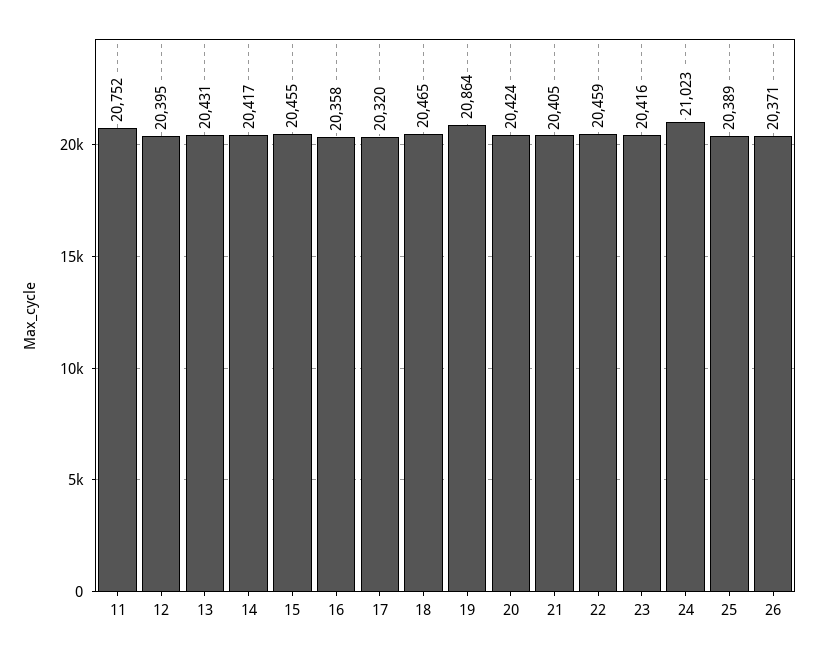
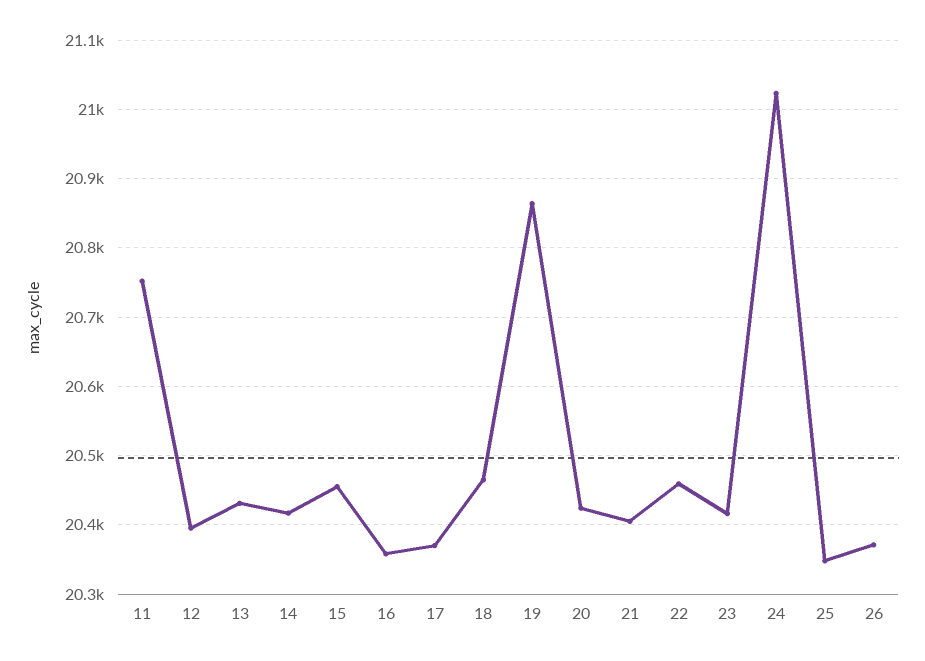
  {
    "11": 20752,
    "12": 20395,
    "13": 20431,
    "14": 20417,
    "15": 20455,
    "16": 20358,
-   "17": 20320,
+   "17": 20370,
    "18": 20465,
    "19": 20864,
    "20": 20424,
    "21": 20405,
    "22": 20459,
    "23": 20416,
    "24": 21023,
-   "25": 20389,
+   "25": 20350,
    "26": 20371
  }

